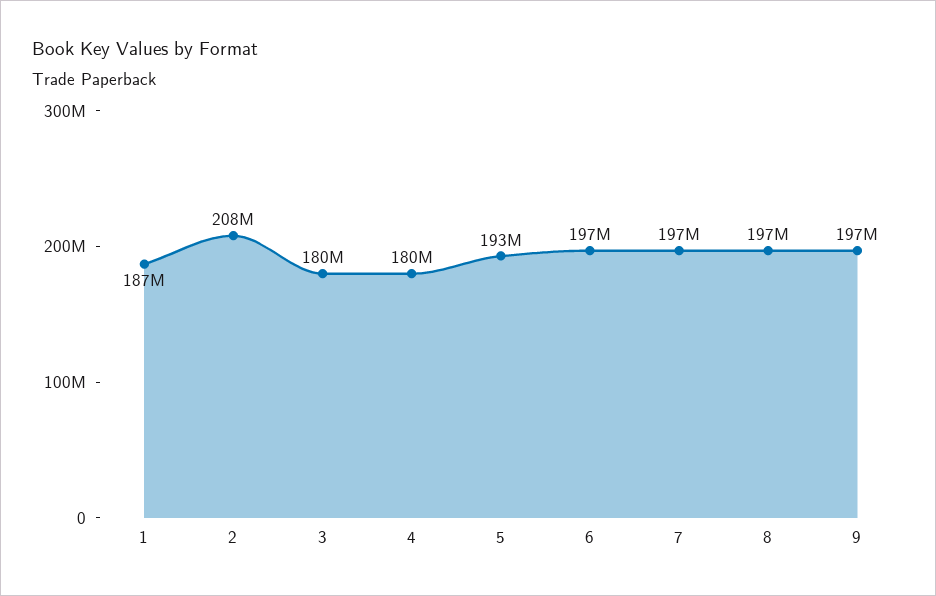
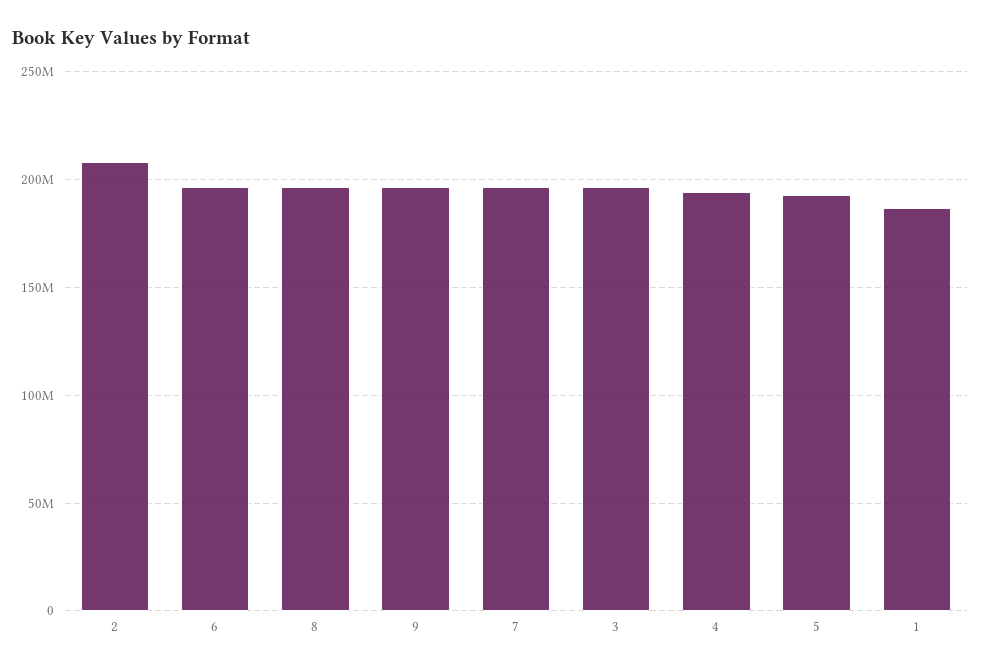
  {
    "1": 187000000,
    "2": 208000000,
-   "3": 180000000,
+   "3": 195000000,
-   "4": 180000000,
+   "4": 195000000,
    "5": 193000000,
    "6": 197000000,
    "7": 197000000,
    "8": 197000000,
    "9": 197000000
  }

